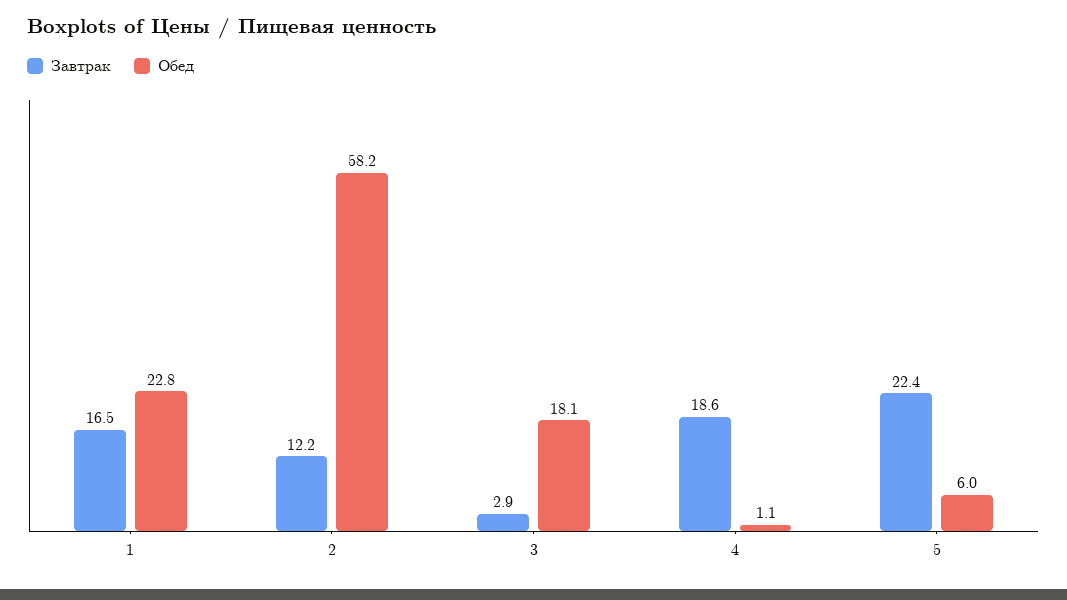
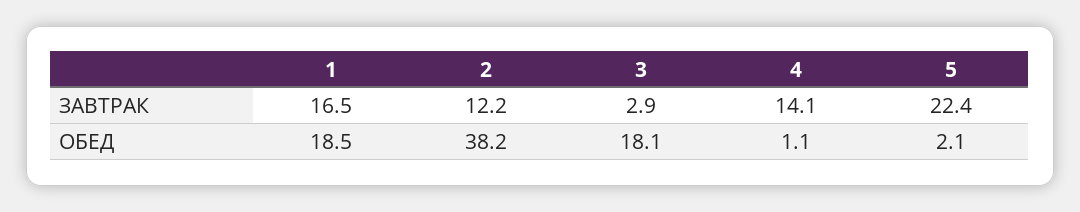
  {
    "Завтрак": {
      "1": 16.5,
      "2": 12.2,
      "3": 2.9,
-     "4": 18.6,
+     "4": 14.1,
      "5": 22.4
    },
    "Обед": {
-     "1": 22.8,
+     "1": 18.5,
-     "2": 58.2,
+     "2": 38.2,
      "3": 18.1,
      "4": 1.1,
-     "5": 6
+     "5": 2.1
    }
  }

